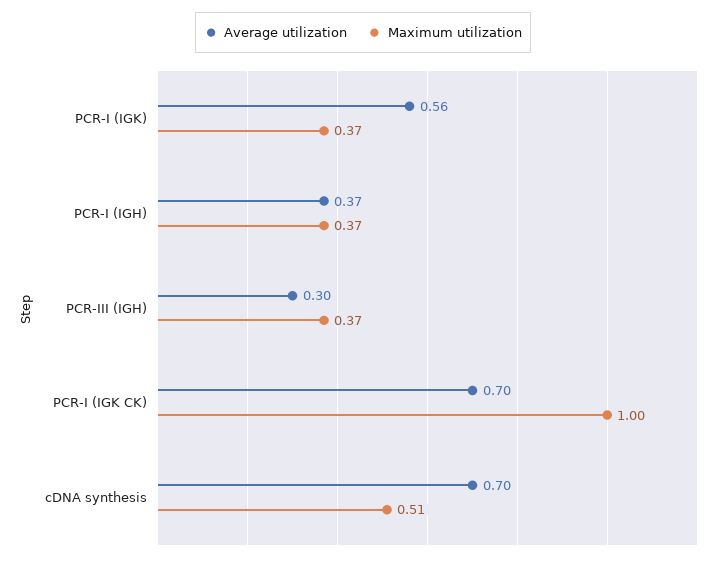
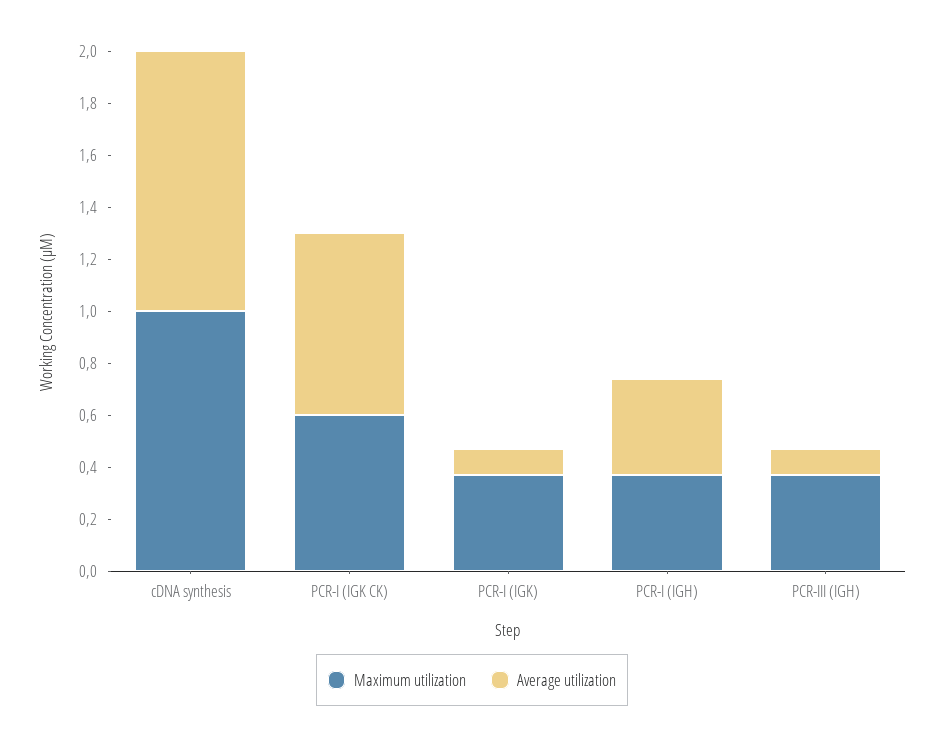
  {
    "Average utilization": {
-     "PCR-I (IGK)": 0.56,
+     "PCR-I (IGK)": 0.1,
      "PCR-I (IGH)": 0.37,
-     "PCR-III (IGH)": 0.3,
+     "PCR-III (IGH)": 0.1,
      "PCR-I (IGK CK)": 0.7,
-     "cDNA synthesis": 0.7
+     "cDNA synthesis": 1
    },
    "Maximum utilization": {
      "PCR-I (IGK)": 0.37,
      "PCR-I (IGH)": 0.37,
      "PCR-III (IGH)": 0.37,
-     "PCR-I (IGK CK)": 1,
+     "PCR-I (IGK CK)": 0.6,
-     "cDNA synthesis": 0.51
+     "cDNA synthesis": 1
    }
  }

